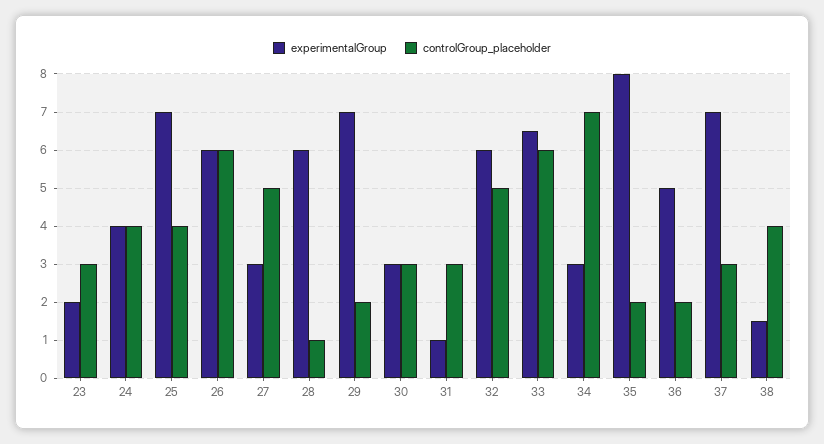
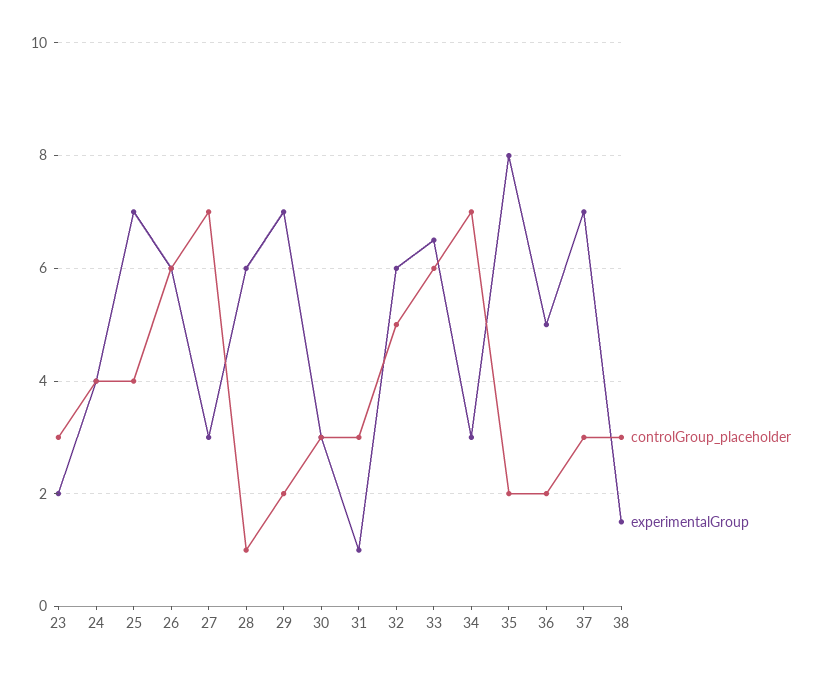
  {
    "experimentalGroup": {
      "23": 2,
      "24": 4,
      "25": 7,
      "26": 6,
      "27": 3,
      "28": 6,
      "29": 7,
      "30": 3,
      "31": 1,
      "32": 6,
      "33": 6.5,
      "34": 3,
      "35": 8,
      "36": 5,
      "37": 7,
      "38": 1.5
    },
    "controlGroup_placeholder": {
      "23": 3,
      "24": 4,
      "25": 4,
      "26": 6,
-     "27": 5,
+     "27": 7,
      "28": 1,
      "29": 2,
      "30": 3,
      "31": 3,
      "32": 5,
      "33": 6,
      "34": 7,
      "35": 2,
      "36": 2,
      "37": 3,
-     "38": 4
+     "38": 3
    }
  }

